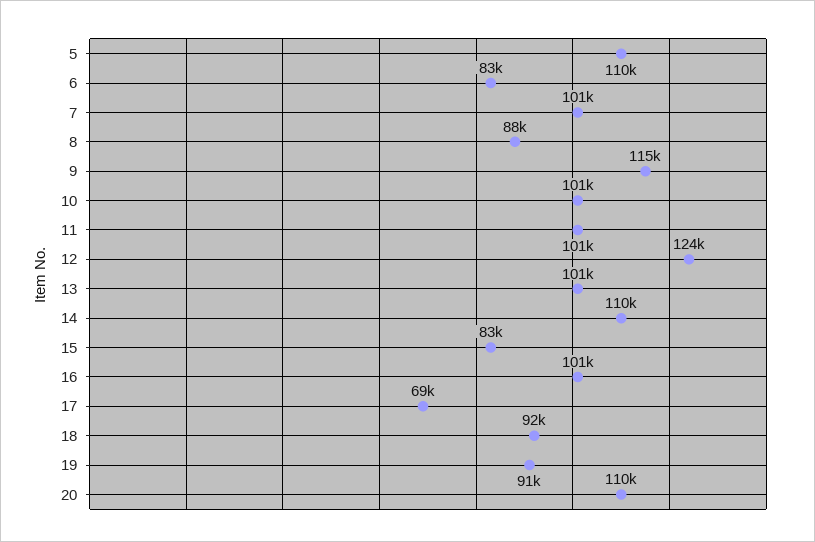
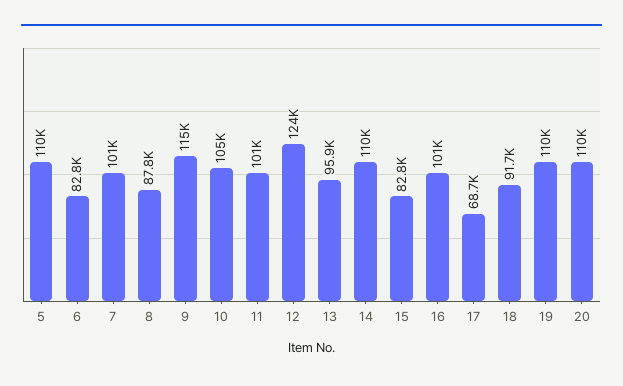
  {
    "5": 110000,
    "6": 82800,
    "7": 101000,
    "8": 87800,
    "9": 115000,
-   "10": 101000,
+   "10": 105000,
    "11": 101000,
    "12": 124000,
-   "13": 101000,
+   "13": 95900,
    "14": 110000,
    "15": 82800,
    "16": 101000,
    "17": 68700,
    "18": 91700,
-   "19": 91000,
+   "19": 110000,
    "20": 110000
  }

